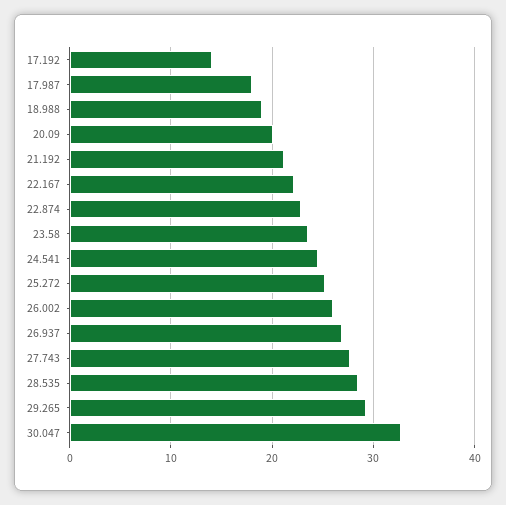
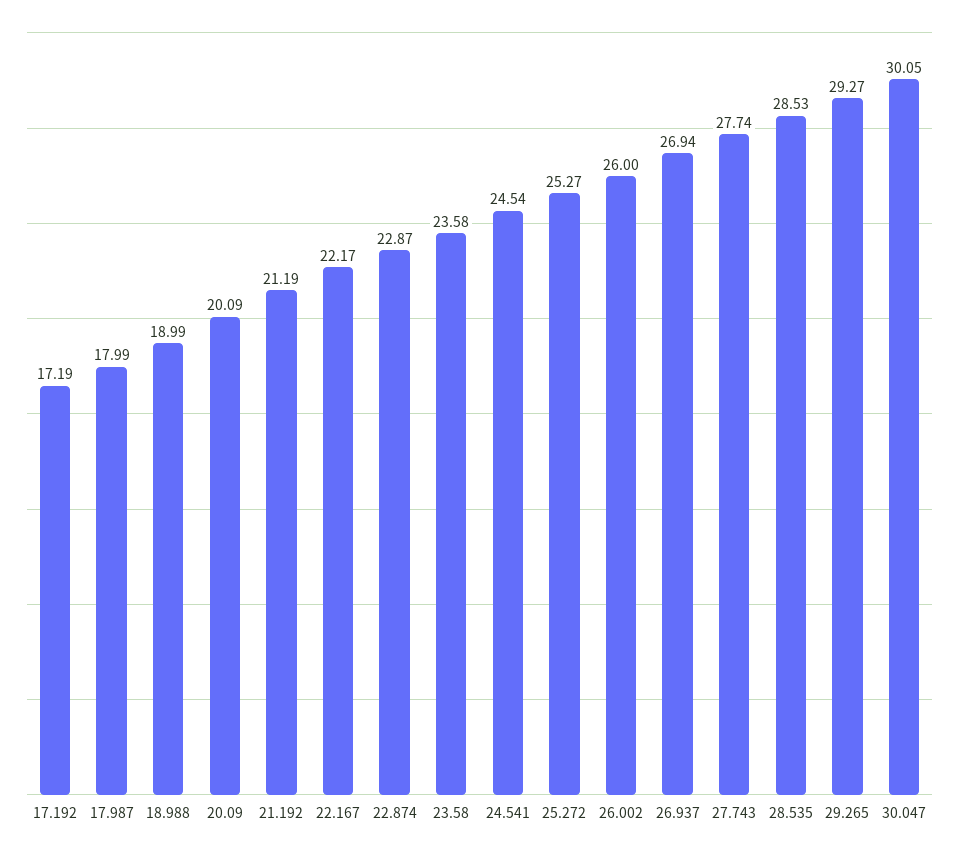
  {
-   "17.192": 14,
+   "17.192": 17.19,
    "17.987": 17.99,
    "18.988": 18.99,
    "20.09": 20.09,
    "21.192": 21.19,
    "22.167": 22.17,
    "22.874": 22.87,
    "23.58": 23.58,
    "24.541": 24.54,
    "25.272": 25.27,
    "26.002": 26,
    "26.937": 26.94,
    "27.743": 27.74,
    "28.535": 28.53,
    "29.265": 29.27,
-   "30.047": 33
+   "30.047": 30.05
  }

